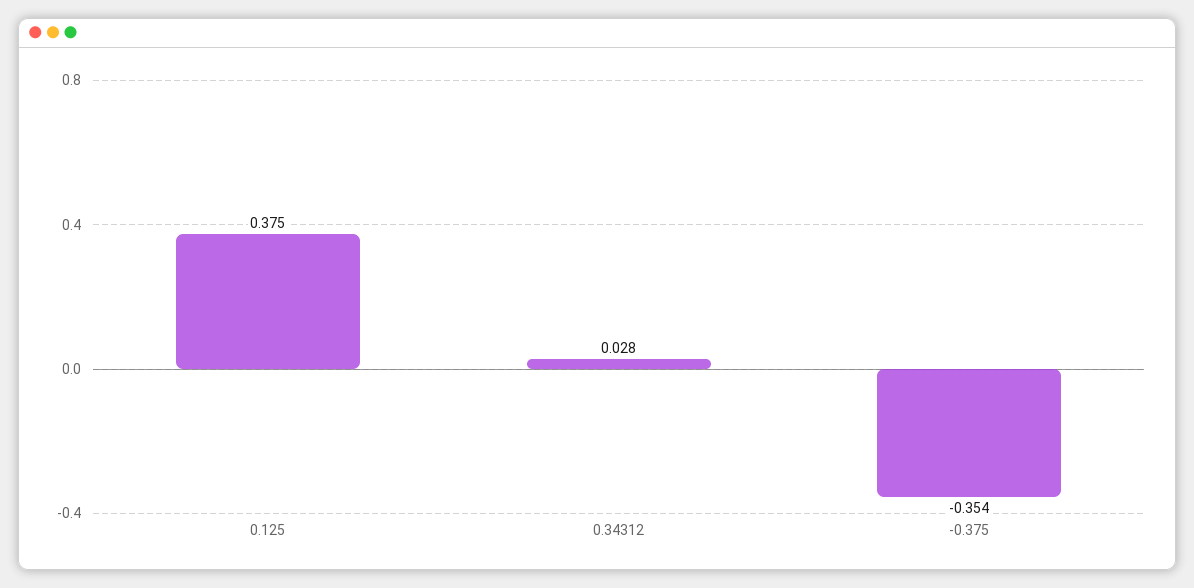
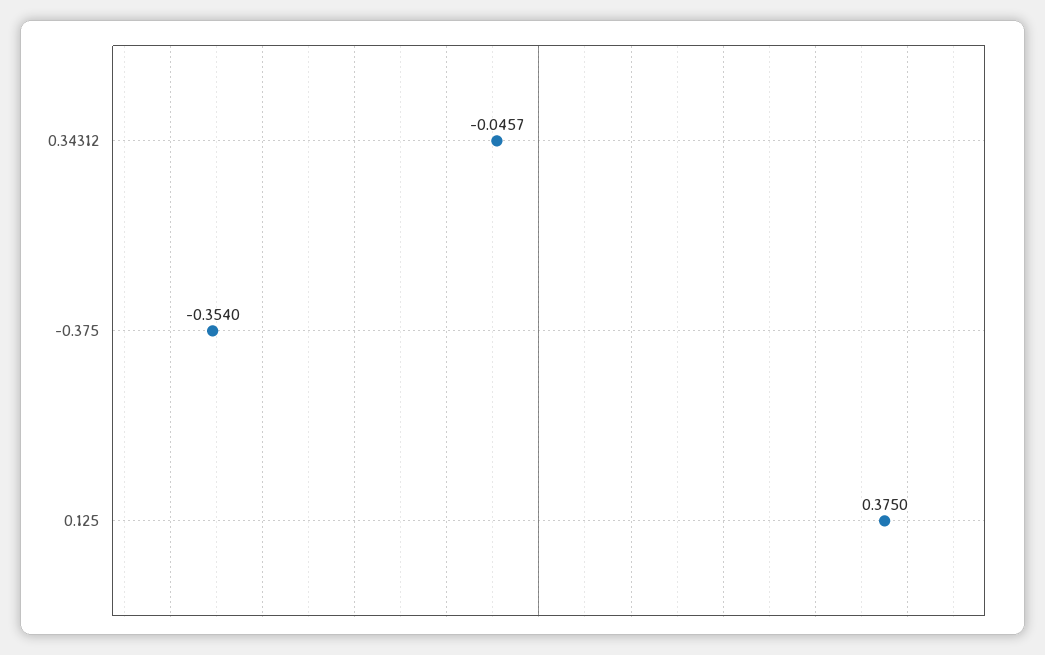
  {
    "0.125": 0.375,
-   "0.34312": 0.028,
+   "0.34312": -0.0457,
    "-0.375": -0.354
  }

